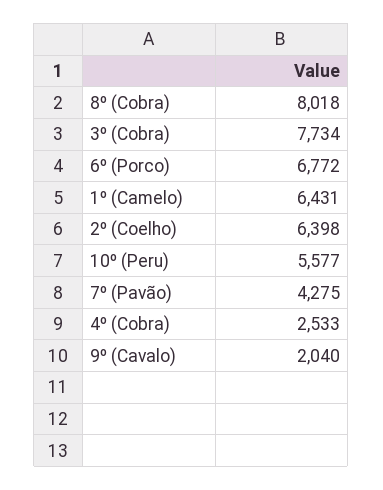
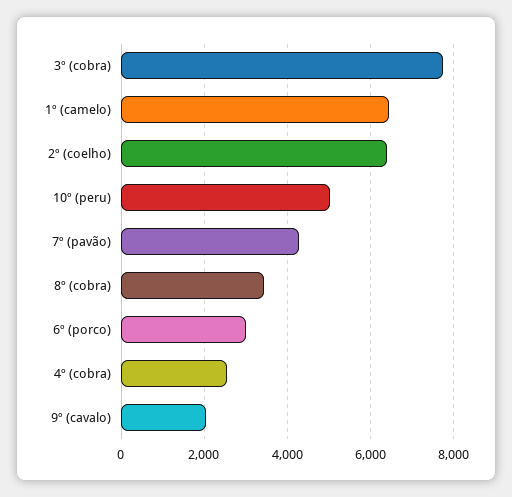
  {
-   "8º (Cobra)": 8018,
+   "8º (Cobra)": 3400,
    "3º (Cobra)": 7734,
-   "6º (Porco)": 6772,
+   "6º (Porco)": 3000,
    "1º (Camelo)": 6431,
    "2º (Coelho)": 6398,
-   "10º (Peru)": 5577,
+   "10º (Peru)": 5000,
    "7º (Pavão)": 4275,
    "4º (Cobra)": 2533,
    "9º (Cavalo)": 2040
  }

